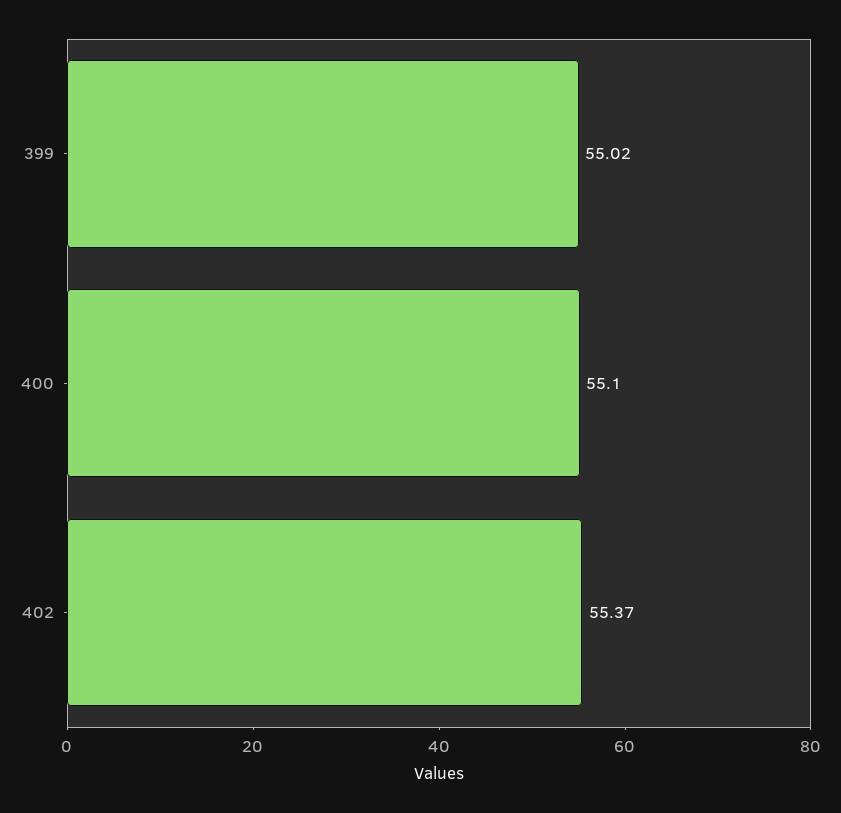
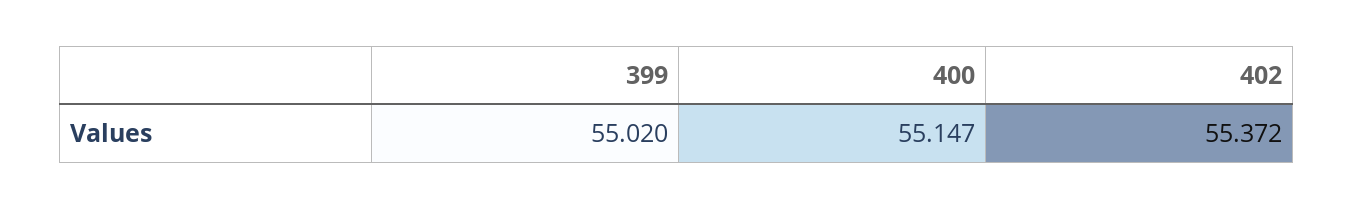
  {
    "399": 55.02,
-   "400": 55.1,
+   "400": 55.147,
    "402": 55.372
  }

